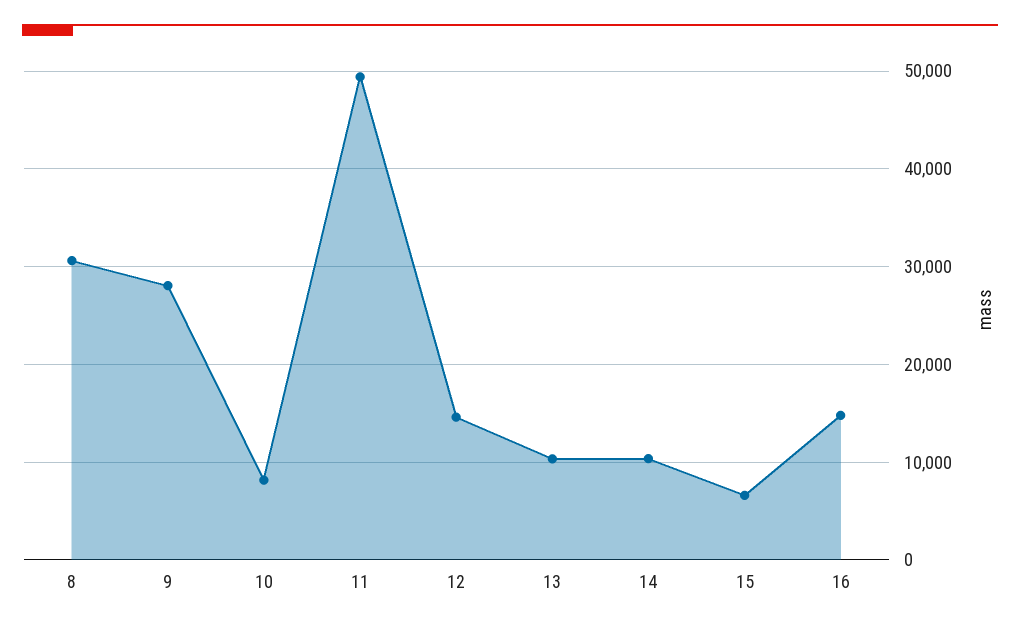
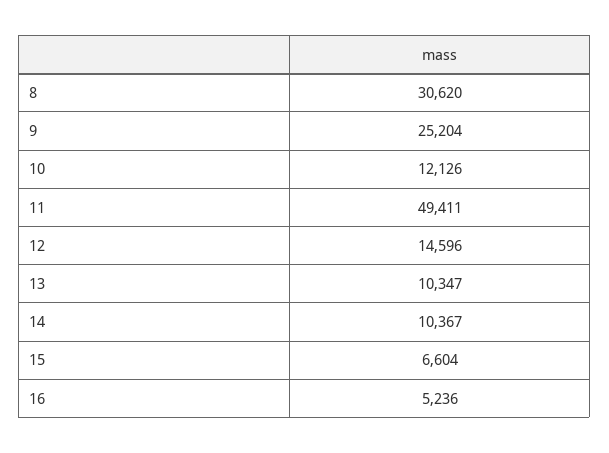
  {
    "8": 30620,
-   "9": 28000,
+   "9": 25204,
-   "10": 8000,
+   "10": 12126,
    "11": 49411,
    "12": 14596,
    "13": 10347,
    "14": 10367,
    "15": 6604,
-   "16": 15000
+   "16": 5236
  }

